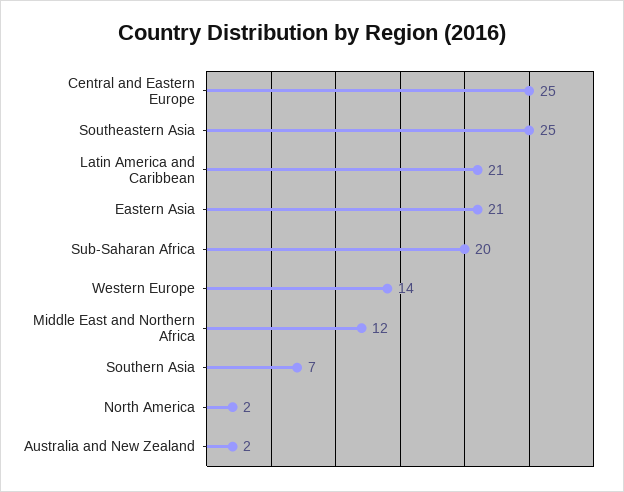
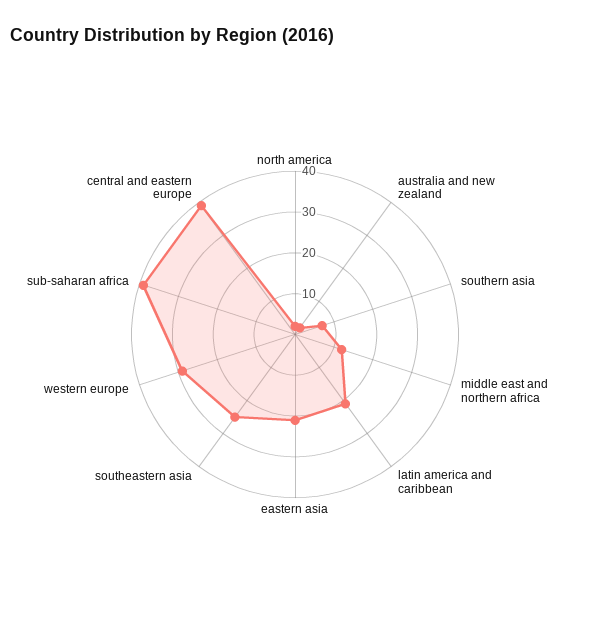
  {
-   "Central and Eastern Europe": 25,
+   "Central and Eastern Europe": 40,
    "Southeastern Asia": 25,
    "Latin America and Caribbean": 21,
    "Eastern Asia": 21,
-   "Sub-Saharan Africa": 20,
+   "Sub-Saharan Africa": 40,
-   "Western Europe": 14,
+   "Western Europe": 30,
    "Middle East and Northern Africa": 12,
    "Southern Asia": 7,
    "North America": 2,
    "Australia and New Zealand": 2
  }

